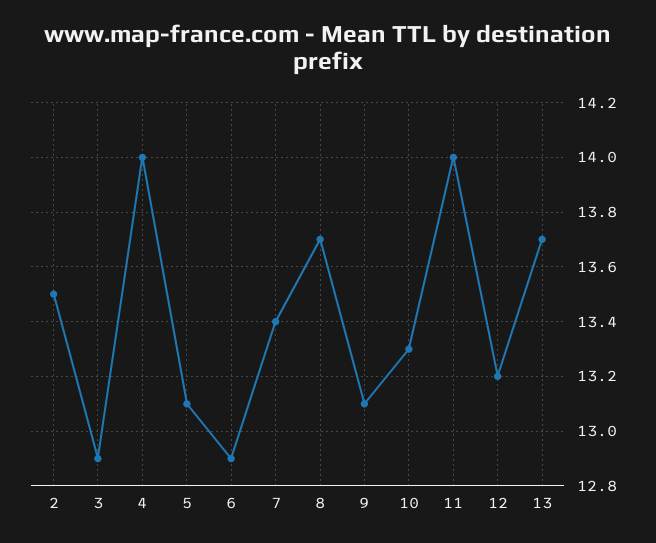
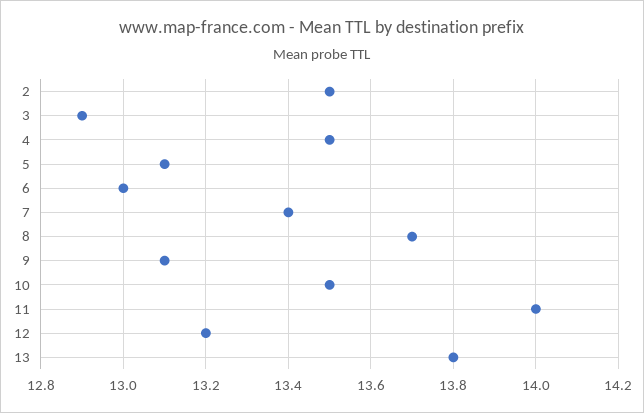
  {
    "2": 13.5,
    "3": 12.9,
-   "4": 14,
+   "4": 13.5,
    "5": 13.1,
-   "6": 12.9,
+   "6": 13,
    "7": 13.4,
    "8": 13.7,
    "9": 13.1,
-   "10": 13.3,
+   "10": 13.5,
    "11": 14,
    "12": 13.2,
-   "13": 13.7
+   "13": 13.8
  }

